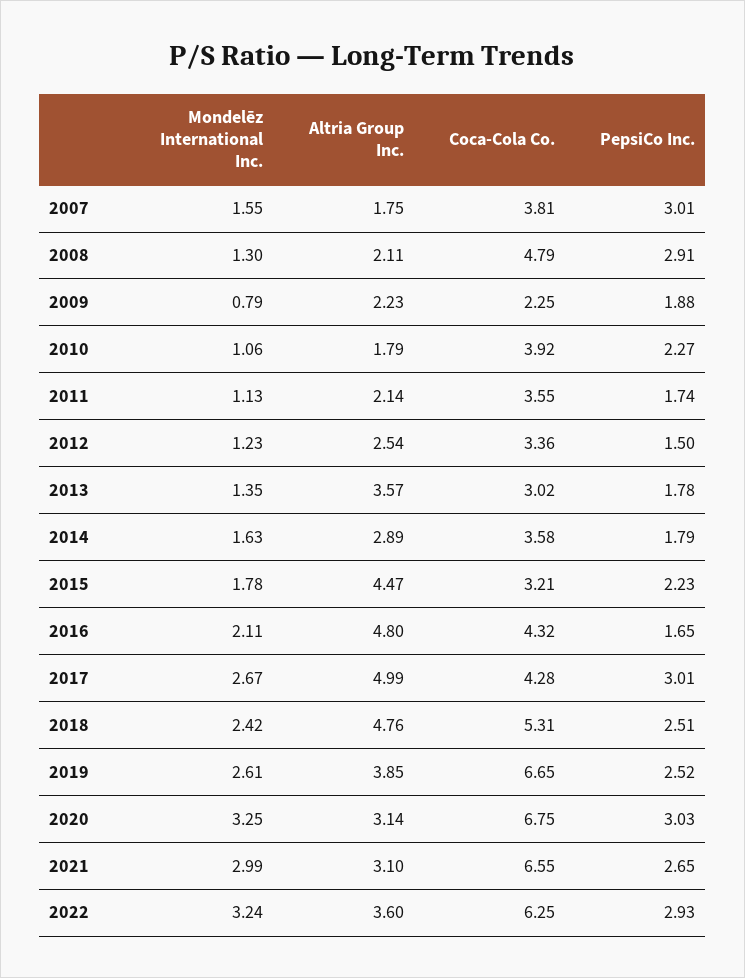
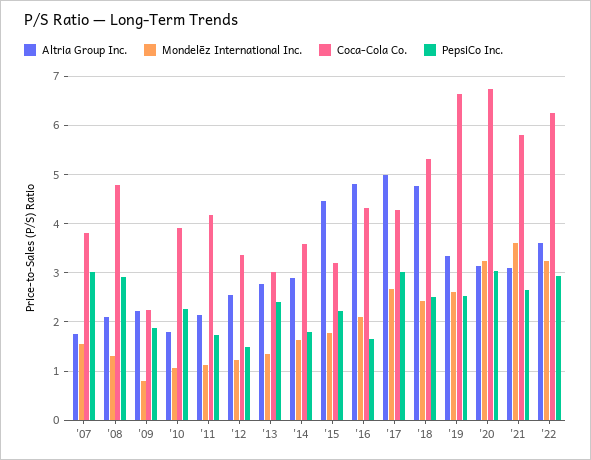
  {
    "Mondelēz International Inc.": {
      "2007": 1.55,
      "2008": 1.3,
      "2009": 0.79,
      "2010": 1.06,
      "2011": 1.13,
      "2012": 1.23,
      "2013": 1.35,
      "2014": 1.63,
      "2015": 1.78,
      "2016": 2.11,
      "2017": 2.67,
      "2018": 2.42,
      "2019": 2.61,
      "2020": 3.25,
-     "2021": 2.99,
+     "2021": 3.6,
      "2022": 3.24
    },
    "Altria Group Inc.": {
      "2007": 1.75,
      "2008": 2.11,
      "2009": 2.23,
      "2010": 1.79,
      "2011": 2.14,
      "2012": 2.54,
-     "2013": 3.57,
+     "2013": 2.8,
      "2014": 2.89,
      "2015": 4.47,
      "2016": 4.8,
      "2017": 4.99,
      "2018": 4.76,
-     "2019": 3.85,
+     "2019": 3.4,
      "2020": 3.14,
      "2021": 3.1,
      "2022": 3.6
    },
    "Coca-Cola Co.": {
      "2007": 3.81,
      "2008": 4.79,
      "2009": 2.25,
      "2010": 3.92,
-     "2011": 3.55,
+     "2011": 4.2,
      "2012": 3.36,
      "2013": 3.02,
      "2014": 3.58,
      "2015": 3.21,
      "2016": 4.32,
      "2017": 4.28,
      "2018": 5.31,
      "2019": 6.65,
      "2020": 6.75,
-     "2021": 6.55,
+     "2021": 5.8,
      "2022": 6.25
    },
    "PepsiCo Inc.": {
      "2007": 3.01,
      "2008": 2.91,
      "2009": 1.88,
      "2010": 2.27,
      "2011": 1.74,
      "2012": 1.5,
-     "2013": 1.78,
+     "2013": 2.4,
      "2014": 1.79,
      "2015": 2.23,
      "2016": 1.65,
      "2017": 3.01,
      "2018": 2.51,
      "2019": 2.52,
      "2020": 3.03,
      "2021": 2.65,
      "2022": 2.93
    }
  }

